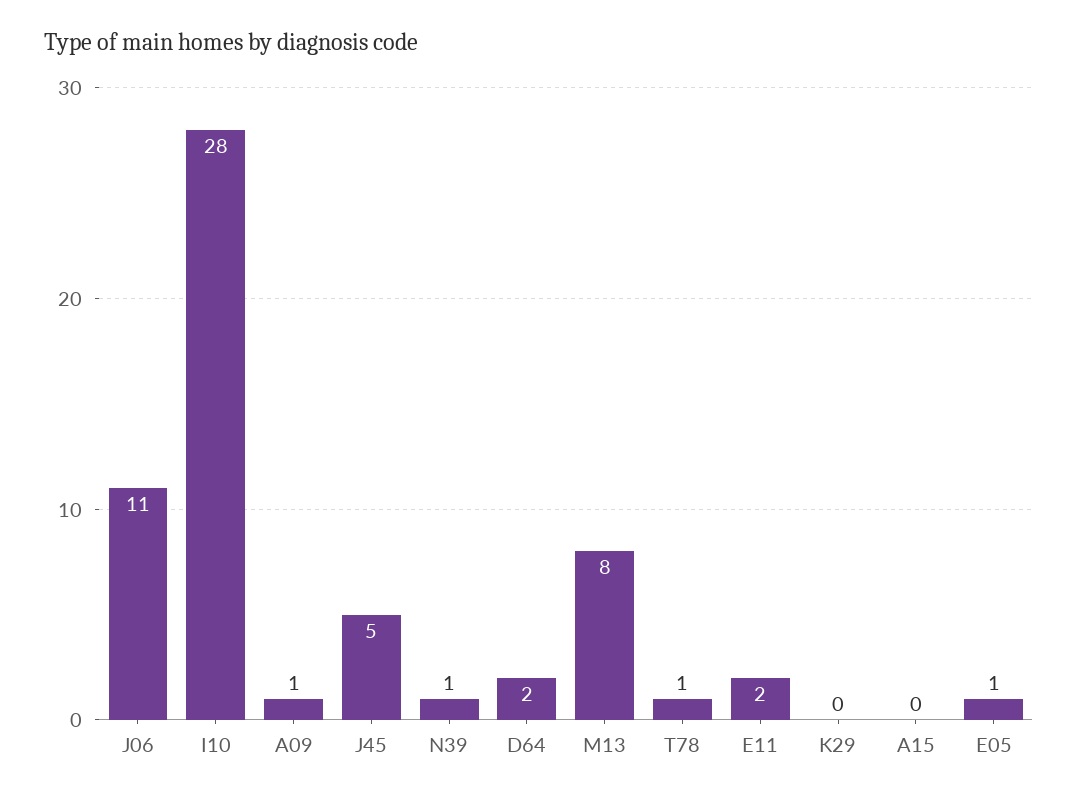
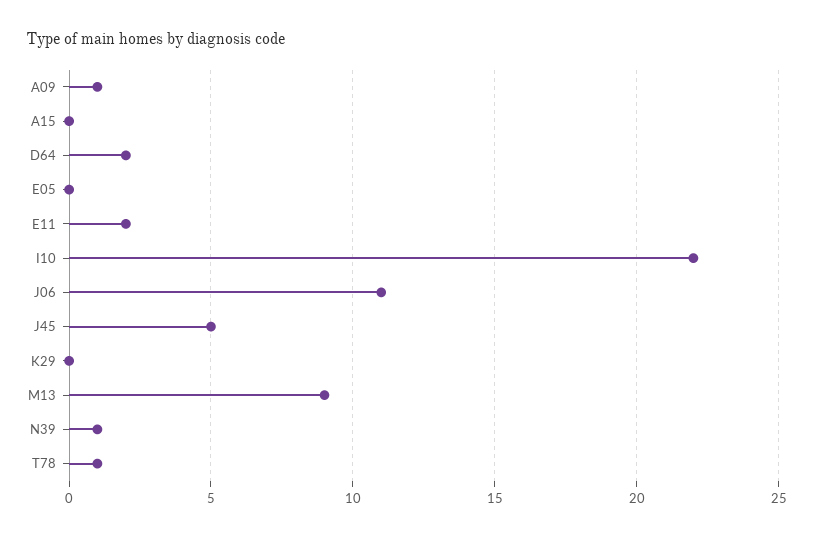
  {
    "J06": 11,
-   "I10": 28,
+   "I10": 22,
    "A09": 1,
    "J45": 5,
    "N39": 1,
    "D64": 2,
-   "M13": 8,
+   "M13": 9,
    "T78": 1,
    "E11": 2,
    "K29": 0,
    "A15": 0,
-   "E05": 1
+   "E05": 0
  }

